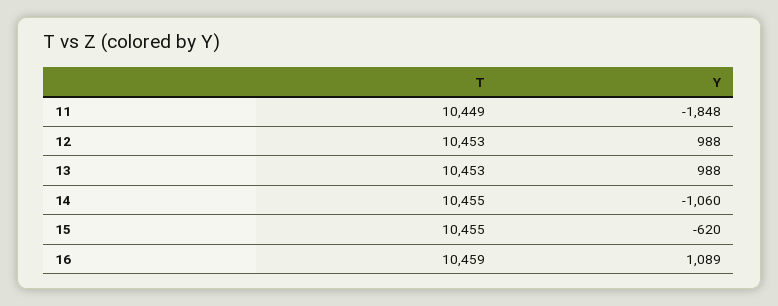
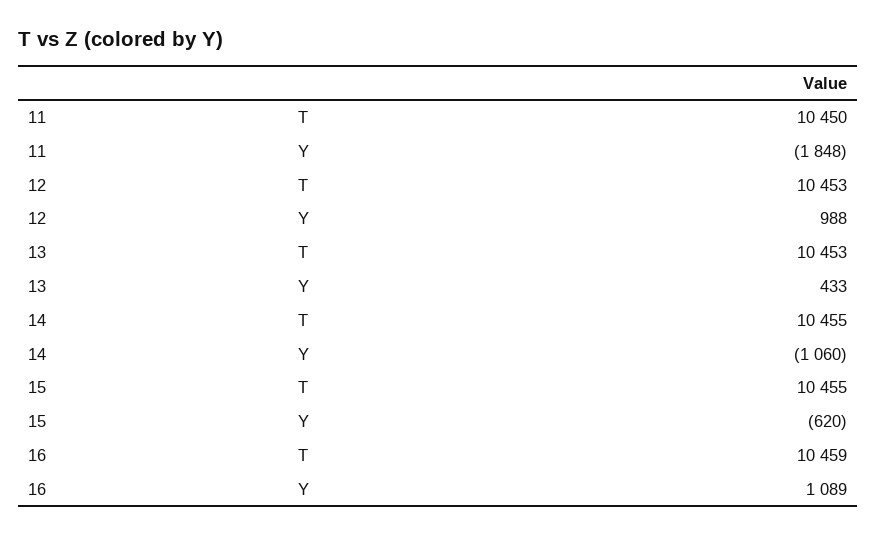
  {
    "T": {
-     "11": 10449,
+     "11": 10450,
      "12": 10453,
      "13": 10453,
      "14": 10455,
      "15": 10455,
      "16": 10459
    },
    "Y": {
      "11": -1848,
      "12": 988,
-     "13": 988,
+     "13": 433,
      "14": -1060,
      "15": -620,
      "16": 1089
    }
  }

